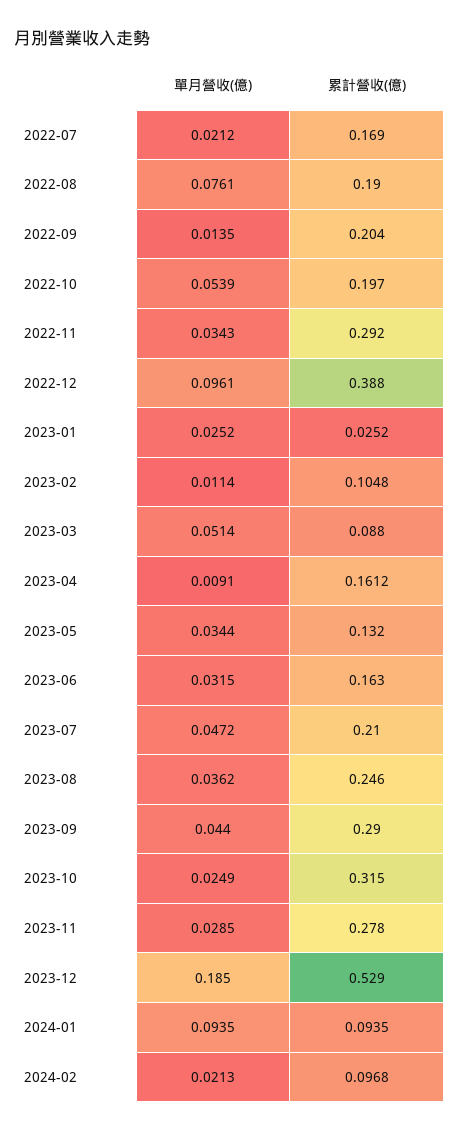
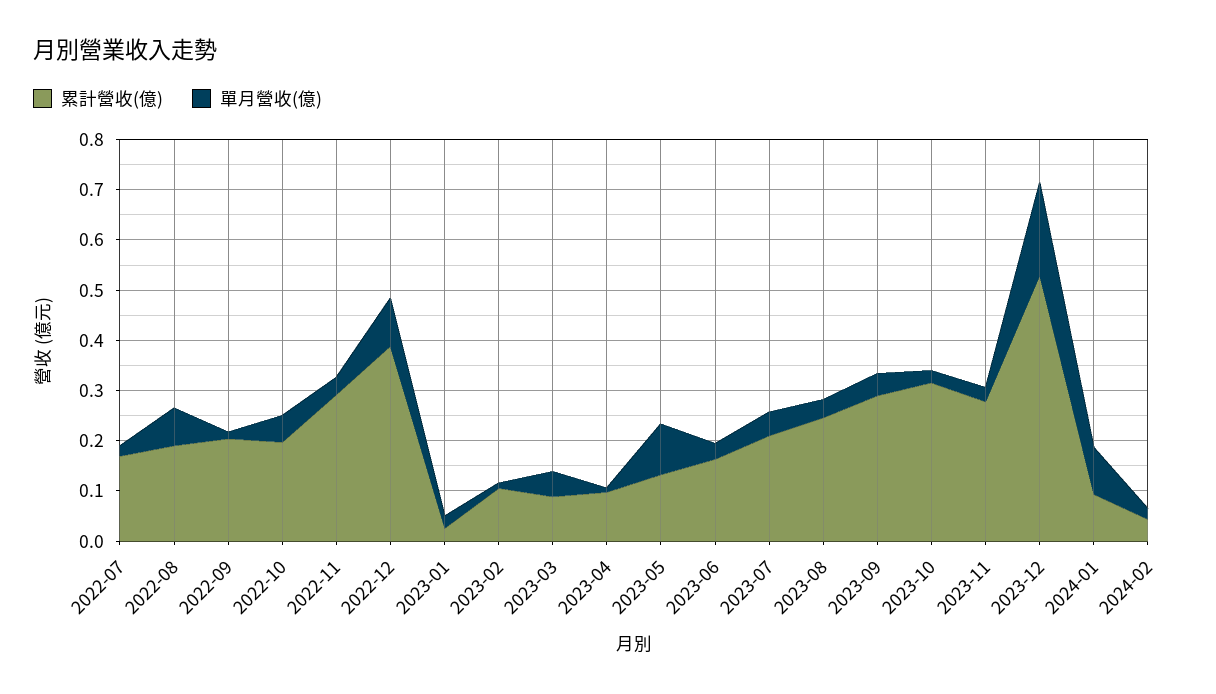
  {
    "單月營收(億)": {
      "2022-07": 0.0212,
      "2022-08": 0.0761,
      "2022-09": 0.0135,
      "2022-10": 0.0539,
      "2022-11": 0.0343,
      "2022-12": 0.0961,
      "2023-01": 0.0252,
      "2023-02": 0.0114,
      "2023-03": 0.0514,
      "2023-04": 0.0091,
-     "2023-05": 0.0344,
+     "2023-05": 0.1,
      "2023-06": 0.0315,
      "2023-07": 0.0472,
      "2023-08": 0.0362,
      "2023-09": 0.044,
      "2023-10": 0.0249,
      "2023-11": 0.0285,
      "2023-12": 0.185,
      "2024-01": 0.0935,
      "2024-02": 0.0213
    },
    "累計營收(億)": {
      "2022-07": 0.169,
      "2022-08": 0.19,
      "2022-09": 0.204,
      "2022-10": 0.197,
      "2022-11": 0.292,
      "2022-12": 0.388,
      "2023-01": 0.0252,
      "2023-02": 0.1048,
      "2023-03": 0.088,
-     "2023-04": 0.1612,
+     "2023-04": 0.1,
      "2023-05": 0.132,
      "2023-06": 0.163,
      "2023-07": 0.21,
      "2023-08": 0.246,
      "2023-09": 0.29,
      "2023-10": 0.315,
      "2023-11": 0.278,
      "2023-12": 0.529,
      "2024-01": 0.0935,
-     "2024-02": 0.0968
+     "2024-02": 0.04
    }
  }

